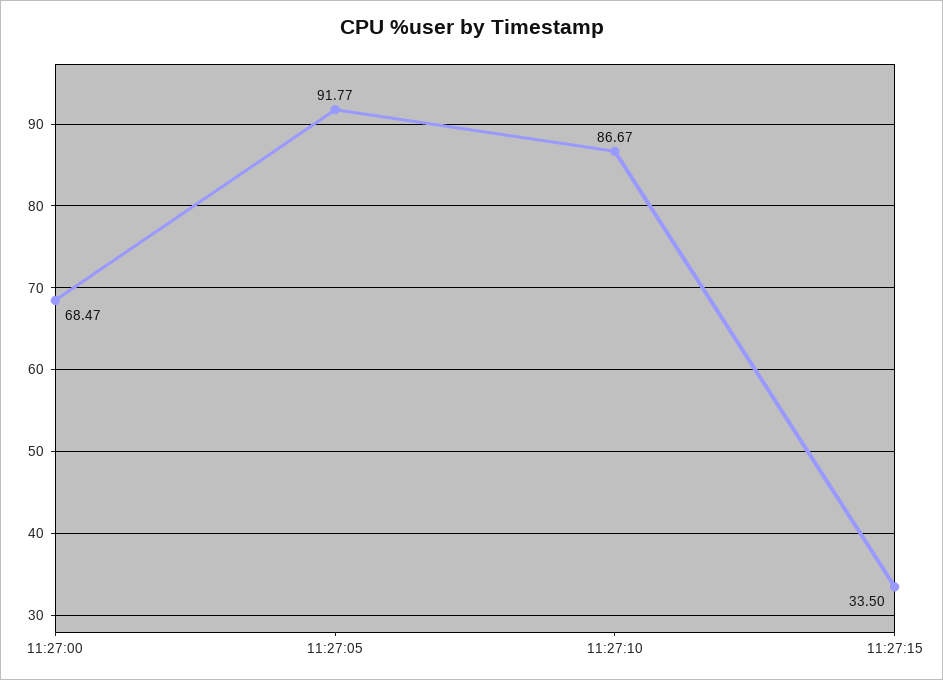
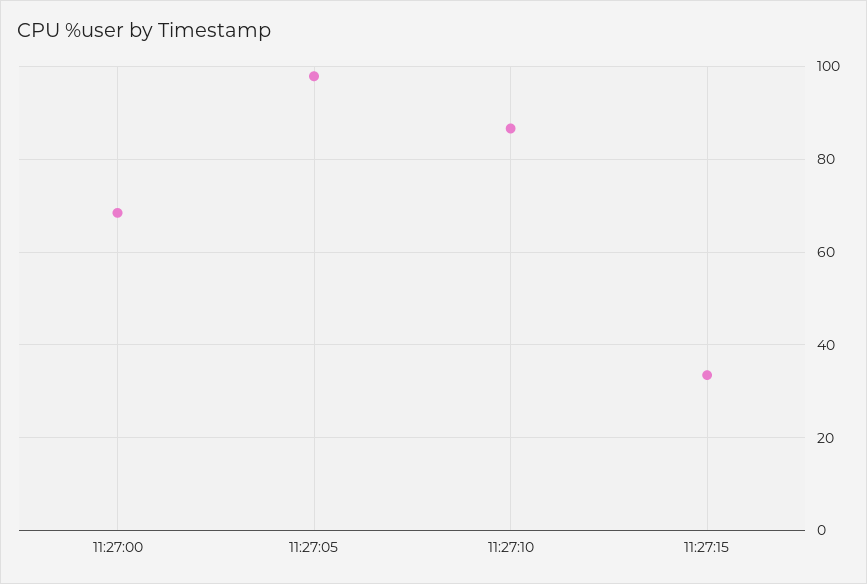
  {
    "11:27:00": 68.47,
-   "11:27:05": 91.77,
+   "11:27:05": 98,
    "11:27:10": 86.67,
    "11:27:15": 33.5
  }

